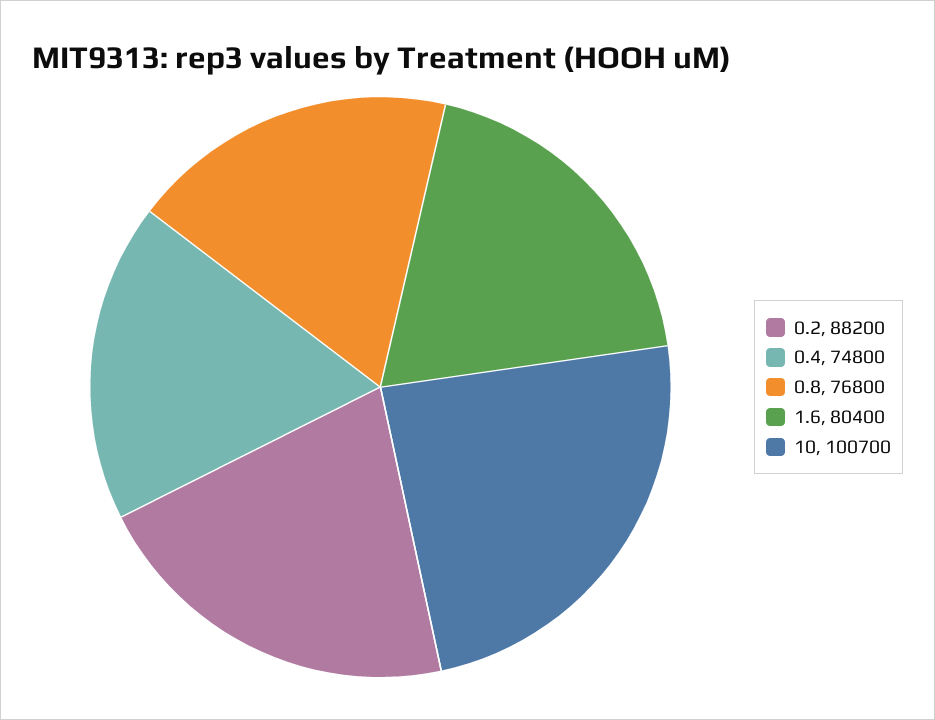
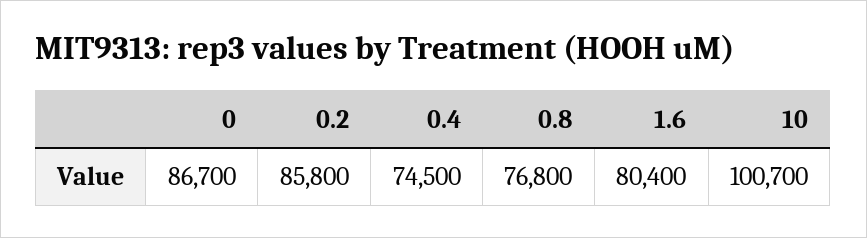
  {
-   "0.2": 88200,
+   "0.2": 85800,
-   "0.4": 74800,
+   "0.4": 74500,
    "0.8": 76800,
    "1.6": 80400,
-   "10": 100700
+   "10": 100700,
+   "0": 86700
  }

